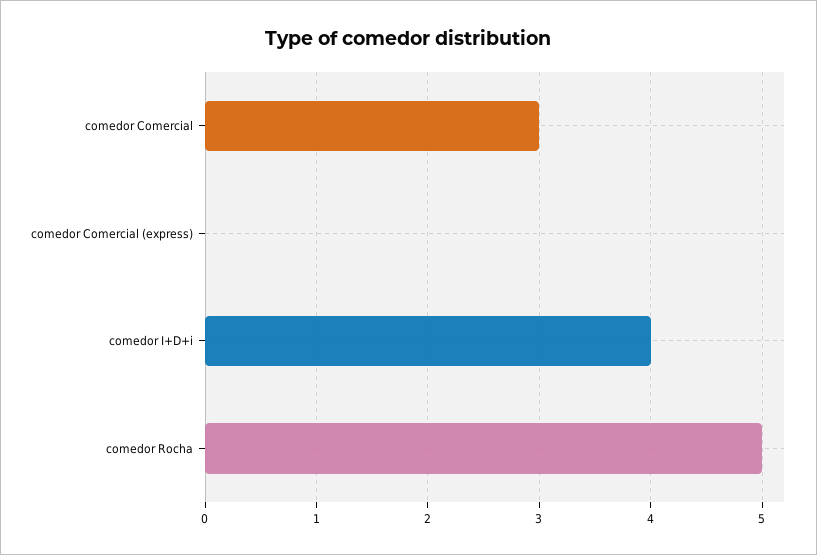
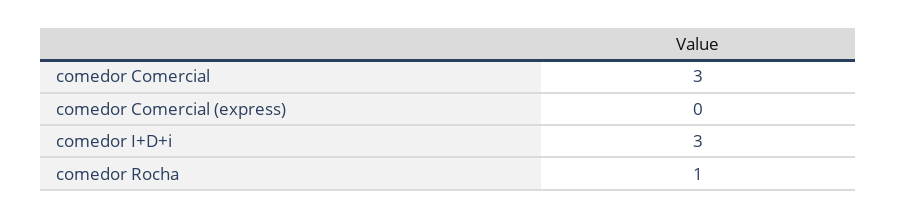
  {
    "comedor Comercial": 3,
    "comedor Comercial (express)": 0,
-   "comedor I+D+i": 4,
+   "comedor I+D+i": 3,
-   "comedor Rocha": 5
+   "comedor Rocha": 1
  }

